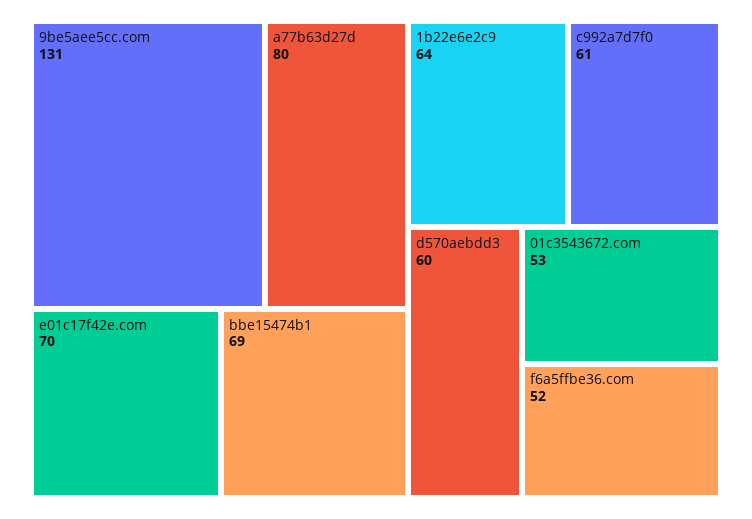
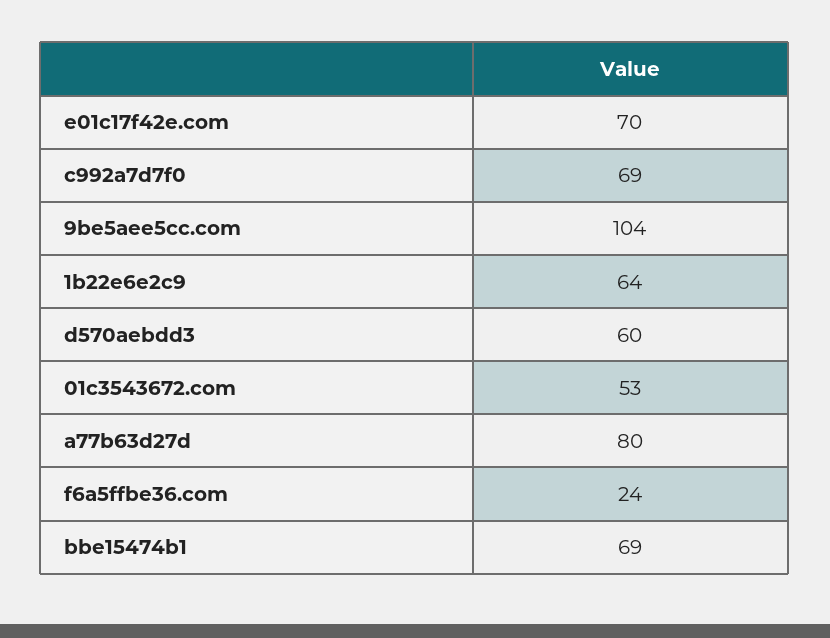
  {
-   "9be5aee5cc.com": 131,
+   "9be5aee5cc.com": 104,
    "a77b63d27d": 80,
    "e01c17f42e.com": 70,
    "bbe15474b1": 69,
    "1b22e6e2c9": 64,
-   "c992a7d7f0": 61,
+   "c992a7d7f0": 69,
    "d570aebdd3": 60,
    "01c3543672.com": 53,
-   "f6a5ffbe36.com": 52
+   "f6a5ffbe36.com": 24
  }

